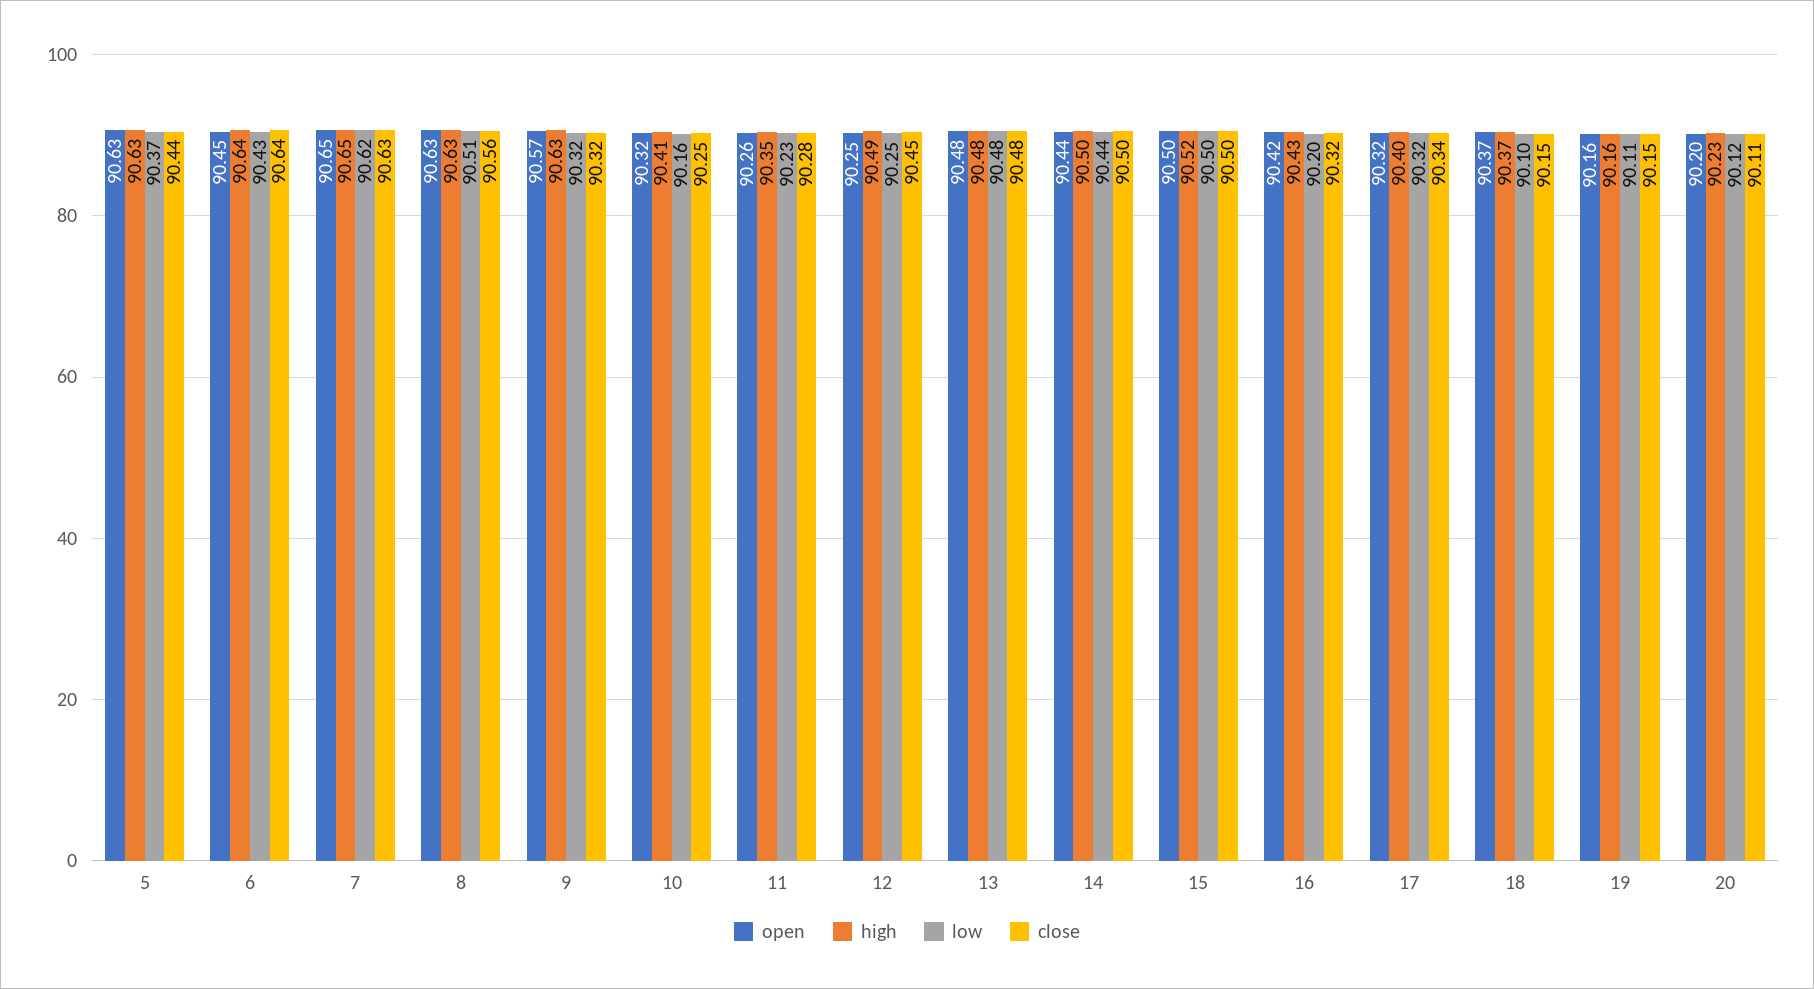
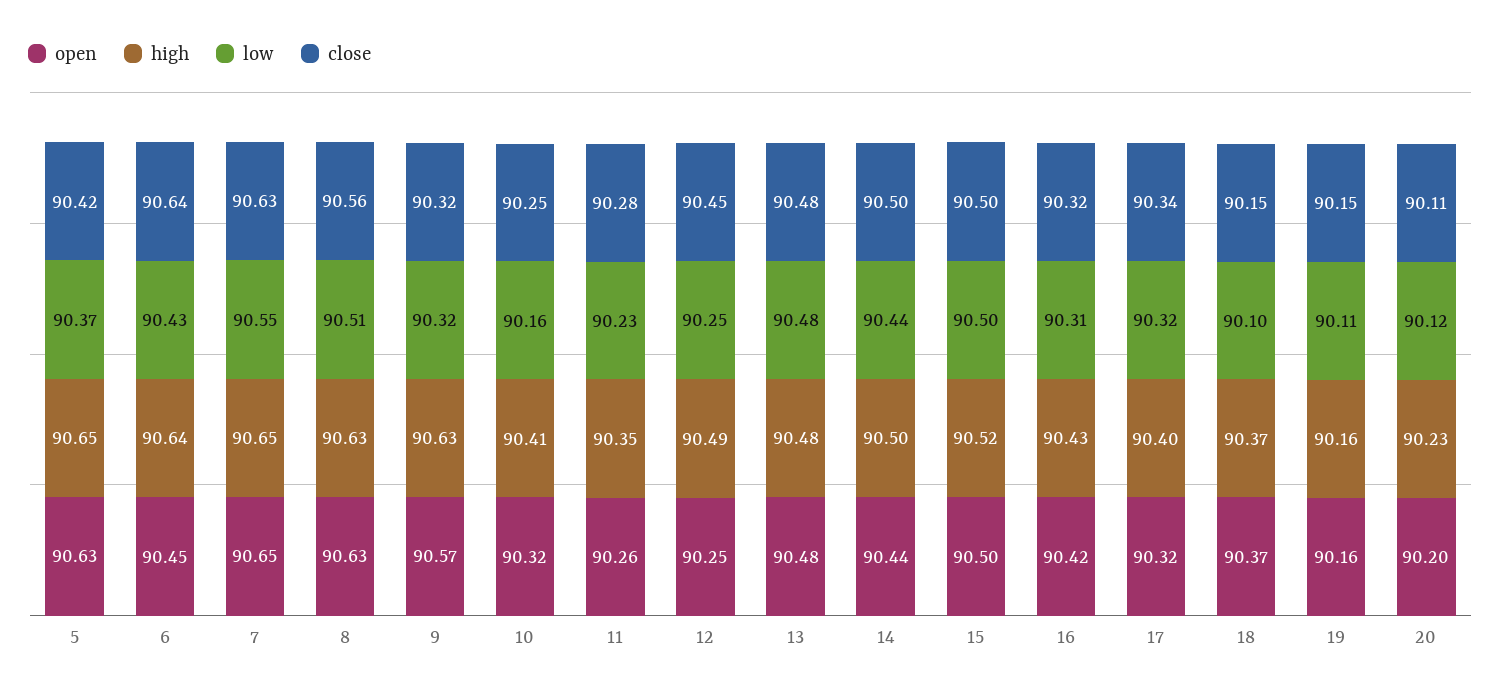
  {
    "open": {
      "5": 90.63,
      "6": 90.45,
      "7": 90.65,
      "8": 90.63,
      "9": 90.57,
      "10": 90.32,
      "11": 90.26,
      "12": 90.25,
      "13": 90.48,
      "14": 90.44,
      "15": 90.5,
      "16": 90.42,
      "17": 90.32,
      "18": 90.37,
      "19": 90.16,
      "20": 90.2
    },
    "high": {
-     "5": 90.63,
+     "5": 90.65,
      "6": 90.64,
      "7": 90.65,
      "8": 90.63,
      "9": 90.63,
      "10": 90.41,
      "11": 90.35,
      "12": 90.49,
      "13": 90.48,
      "14": 90.5,
      "15": 90.52,
      "16": 90.43,
      "17": 90.4,
      "18": 90.37,
      "19": 90.16,
      "20": 90.23
    },
    "low": {
      "5": 90.37,
      "6": 90.43,
-     "7": 90.62,
+     "7": 90.55,
      "8": 90.51,
      "9": 90.32,
      "10": 90.16,
      "11": 90.23,
      "12": 90.25,
      "13": 90.48,
      "14": 90.44,
      "15": 90.5,
-     "16": 90.2,
+     "16": 90.31,
      "17": 90.32,
      "18": 90.1,
      "19": 90.11,
      "20": 90.12
    },
    "close": {
-     "5": 90.44,
+     "5": 90.42,
      "6": 90.64,
      "7": 90.63,
      "8": 90.56,
      "9": 90.32,
      "10": 90.25,
      "11": 90.28,
      "12": 90.45,
      "13": 90.48,
      "14": 90.5,
      "15": 90.5,
      "16": 90.32,
      "17": 90.34,
      "18": 90.15,
      "19": 90.15,
      "20": 90.11
    }
  }

